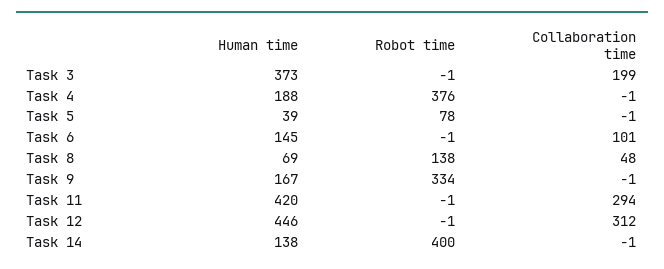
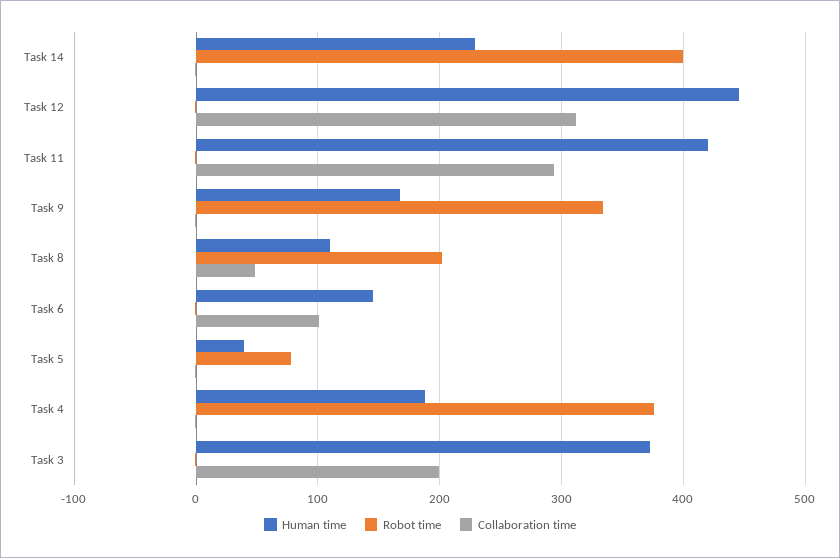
  {
    "Human time": {
      "Task 3": 373,
      "Task 4": 188,
      "Task 5": 39,
      "Task 6": 145,
-     "Task 8": 69,
+     "Task 8": 110,
      "Task 9": 167,
      "Task 11": 420,
      "Task 12": 446,
-     "Task 14": 138
+     "Task 14": 230
    },
    "Robot time": {
      "Task 3": -1,
      "Task 4": 376,
      "Task 5": 78,
      "Task 6": -1,
-     "Task 8": 138,
+     "Task 8": 200,
      "Task 9": 334,
      "Task 11": -1,
      "Task 12": -1,
      "Task 14": 400
    },
    "Collaboration time": {
      "Task 3": 199,
      "Task 4": -1,
      "Task 5": -1,
      "Task 6": 101,
      "Task 8": 48,
      "Task 9": -1,
      "Task 11": 294,
      "Task 12": 312,
      "Task 14": -1
    }
  }

